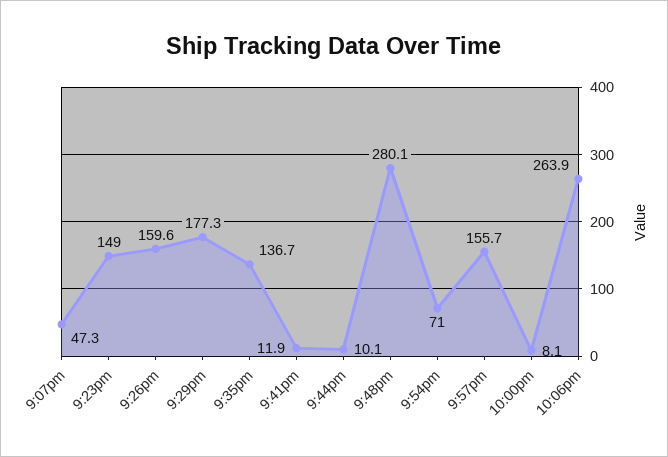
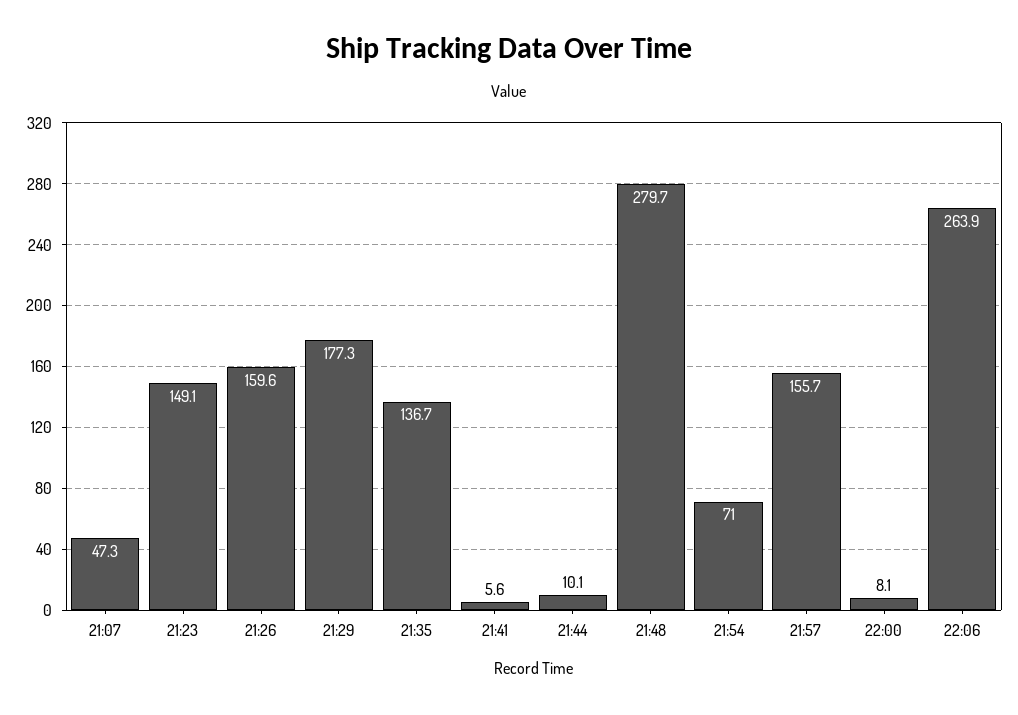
  {
    "9:07pm": 47.3,
-   "9:23pm": 149,
+   "9:23pm": 149.1,
    "9:26pm": 159.6,
    "9:29pm": 177.3,
    "9:35pm": 136.7,
-   "9:41pm": 11.9,
+   "9:41pm": 5.6,
    "9:44pm": 10.1,
-   "9:48pm": 280.1,
+   "9:48pm": 279.7,
    "9:54pm": 71,
    "9:57pm": 155.7,
    "10:00pm": 8.1,
    "10:06pm": 263.9
  }

